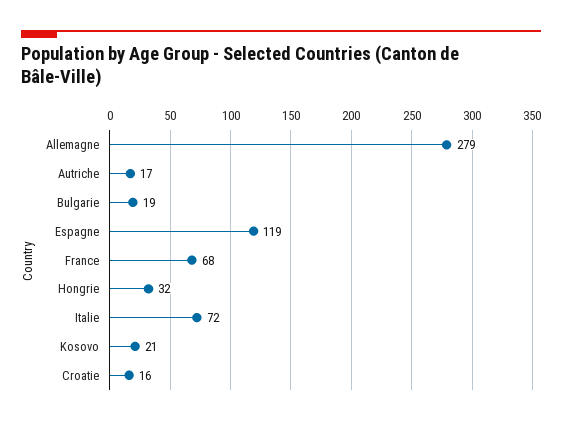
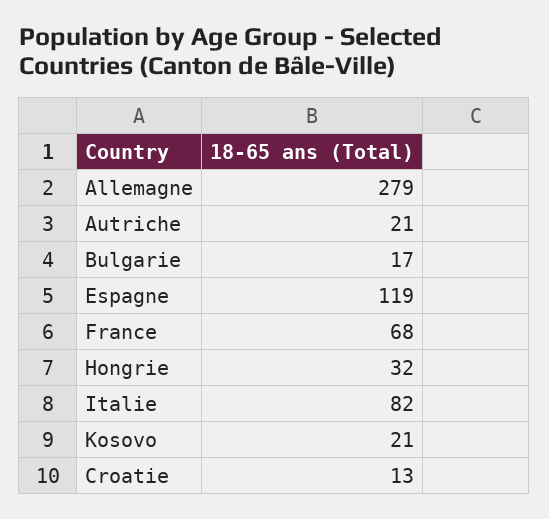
  {
    "Allemagne": 279,
-   "Autriche": 17,
+   "Autriche": 21,
-   "Bulgarie": 19,
+   "Bulgarie": 17,
    "Espagne": 119,
    "France": 68,
    "Hongrie": 32,
-   "Italie": 72,
+   "Italie": 82,
    "Kosovo": 21,
-   "Croatie": 16
+   "Croatie": 13
  }

